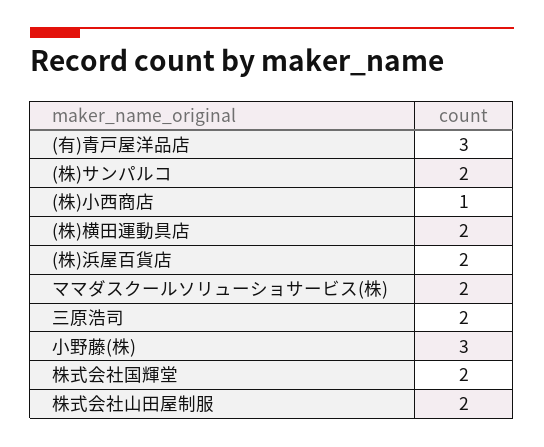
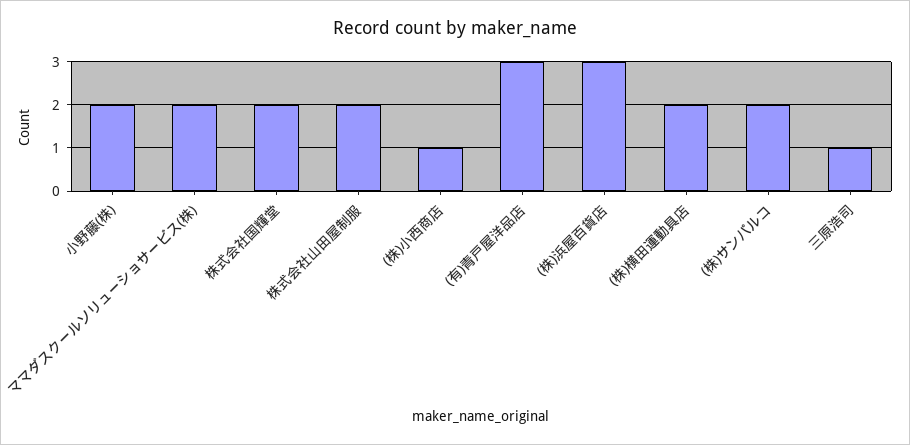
  {
    "(有)青戸屋洋品店": 3,
    "(株)サンパルコ": 2,
    "(株)小西商店": 1,
    "(株)横田運動具店": 2,
-   "(株)浜屋百貨店": 2,
+   "(株)浜屋百貨店": 3,
    "ママダスクールソリューショサービス(株)": 2,
-   "三原浩司": 2,
+   "三原浩司": 1,
-   "小野藤(株)": 3,
+   "小野藤(株)": 2,
    "株式会社国輝堂": 2,
    "株式会社山田屋制服": 2
  }

